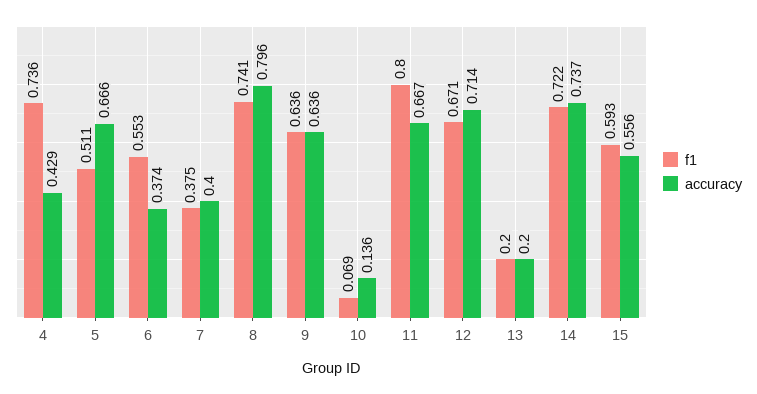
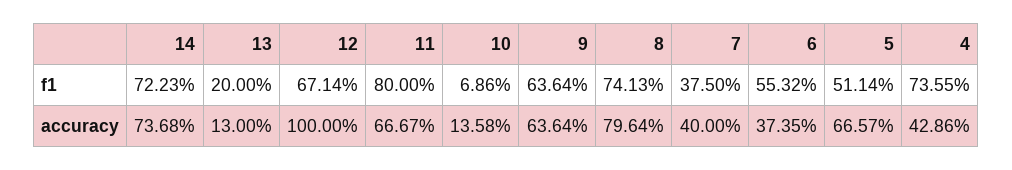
  {
    "f1": {
      "4": 0.7355,
      "5": 0.5114,
      "6": 0.5532,
      "7": 0.375,
      "8": 0.7413,
      "9": 0.6364,
      "10": 0.0686,
      "11": 0.8,
      "12": 0.6714,
      "13": 0.2,
-     "14": 0.7223,
+     "14": 0.7223
-     "15": 0.593
    },
    "accuracy": {
      "4": 0.4286,
      "5": 0.6657,
      "6": 0.3735,
      "7": 0.4,
      "8": 0.7964,
      "9": 0.6364,
      "10": 0.1358,
      "11": 0.6667,
-     "12": 0.714,
+     "12": 1,
-     "13": 0.2,
+     "13": 0.13,
-     "14": 0.7368,
+     "14": 0.7368
-     "15": 0.556
    }
  }

